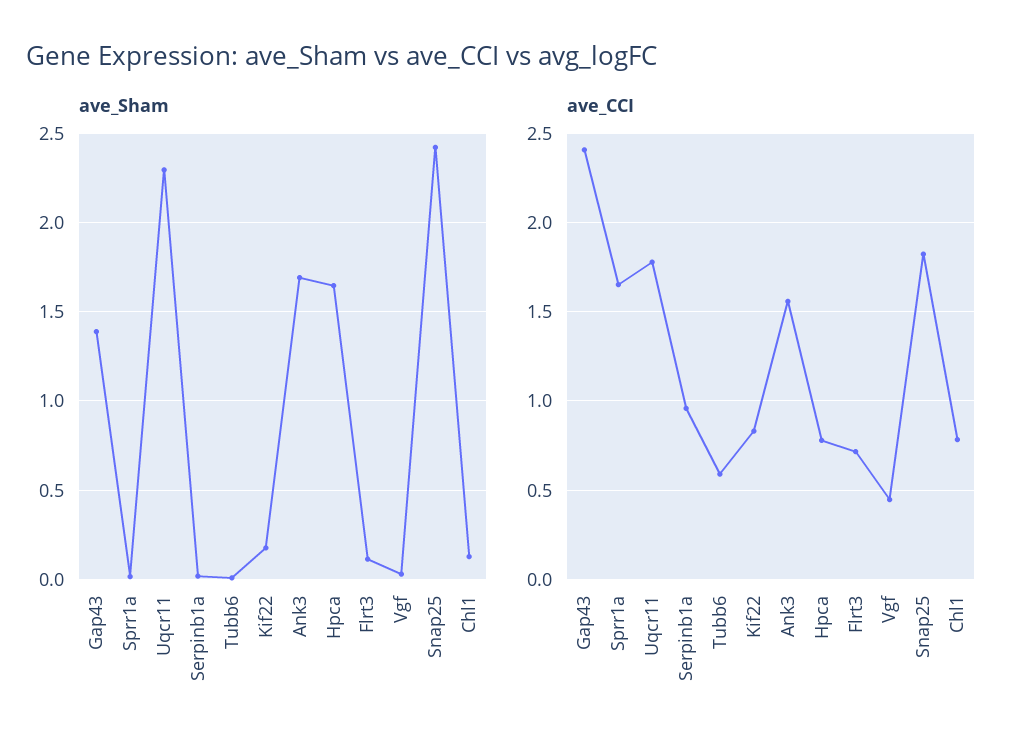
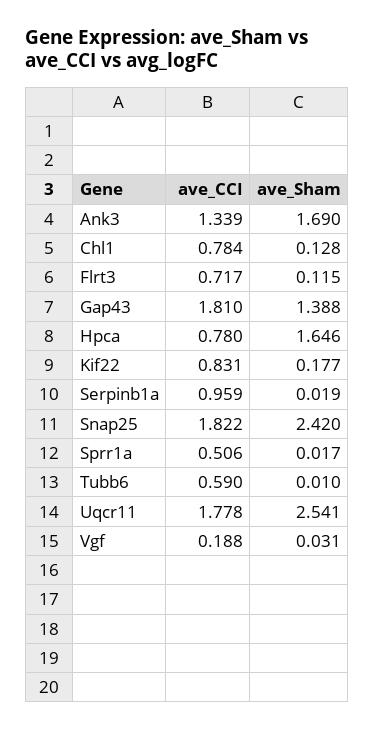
  {
    "ave_Sham": {
      "Gap43": 1.388,
      "Sprr1a": 0.017,
-     "Uqcr11": 2.3,
+     "Uqcr11": 2.541,
      "Serpinb1a": 0.019,
      "Tubb6": 0.01,
      "Kif22": 0.177,
      "Ank3": 1.69,
      "Hpca": 1.646,
      "Flrt3": 0.115,
      "Vgf": 0.031,
      "Snap25": 2.42,
      "Chl1": 0.128
    },
    "ave_CCI": {
-     "Gap43": 2.4,
+     "Gap43": 1.81,
-     "Sprr1a": 1.65,
+     "Sprr1a": 0.506,
      "Uqcr11": 1.778,
      "Serpinb1a": 0.959,
      "Tubb6": 0.59,
      "Kif22": 0.831,
-     "Ank3": 1.55,
+     "Ank3": 1.339,
      "Hpca": 0.78,
      "Flrt3": 0.717,
-     "Vgf": 0.45,
+     "Vgf": 0.188,
      "Snap25": 1.822,
      "Chl1": 0.784
    }
  }

